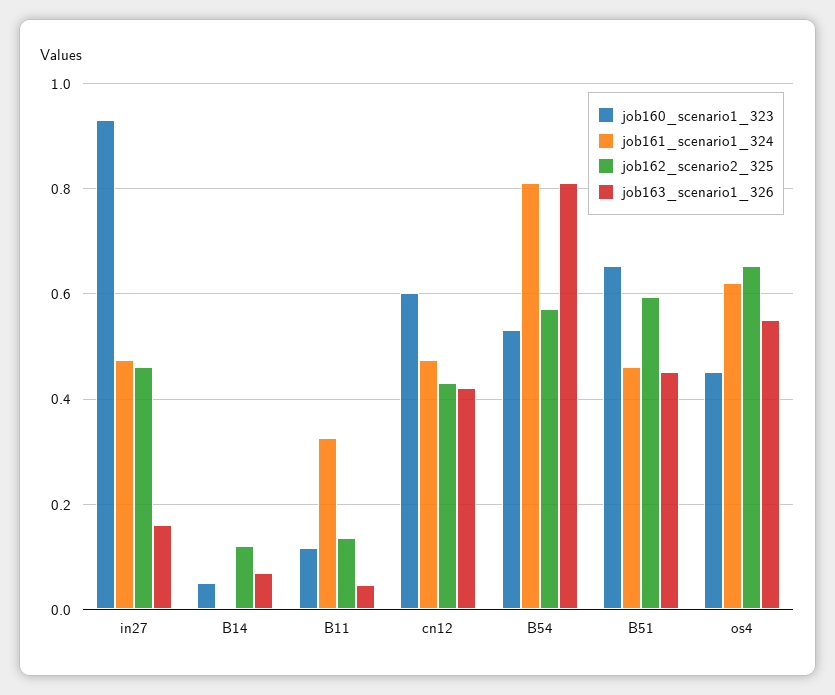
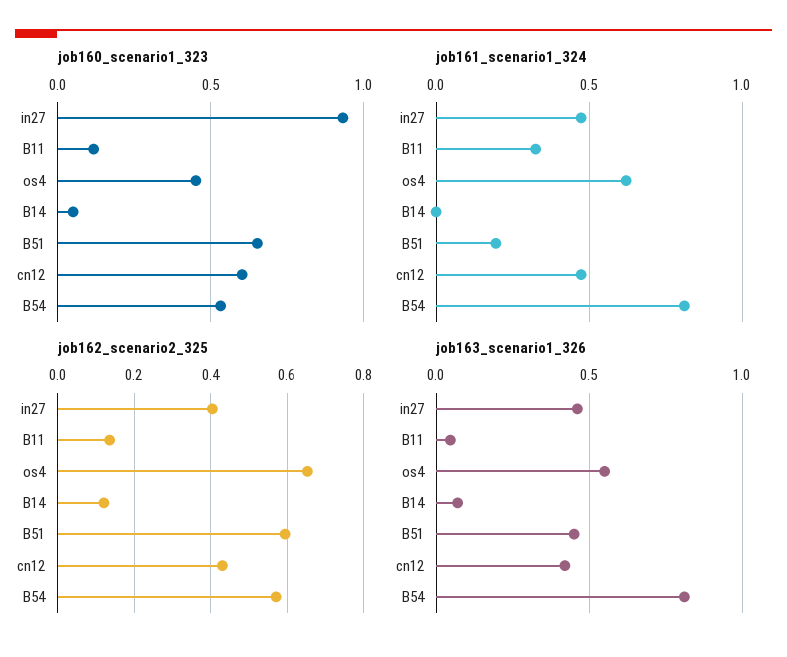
  {
    "job160_scenario1_323": {
      "in27": 0.94,
      "B14": 0.04,
      "B11": 0.12,
      "cn12": 0.6,
      "B54": 0.54,
      "B51": 0.66,
      "os4": 0.46
    },
    "job161_scenario1_324": {
      "in27": 0.48,
      "B14": 0,
      "B11": 0.32,
      "cn12": 0.48,
      "B54": 0.82,
-     "B51": 0.46,
+     "B51": 0.2,
      "os4": 0.62
    },
    "job162_scenario2_325": {
-     "in27": 0.46,
+     "in27": 0.4,
      "B14": 0.12,
      "B11": 0.14,
      "cn12": 0.44,
      "B54": 0.58,
      "B51": 0.6,
      "os4": 0.66
    },
    "job163_scenario1_326": {
-     "in27": 0.16,
+     "in27": 0.45,
      "B14": 0.08,
      "B11": 0.04,
      "cn12": 0.42,
      "B54": 0.82,
      "B51": 0.46,
      "os4": 0.56
    }
  }

